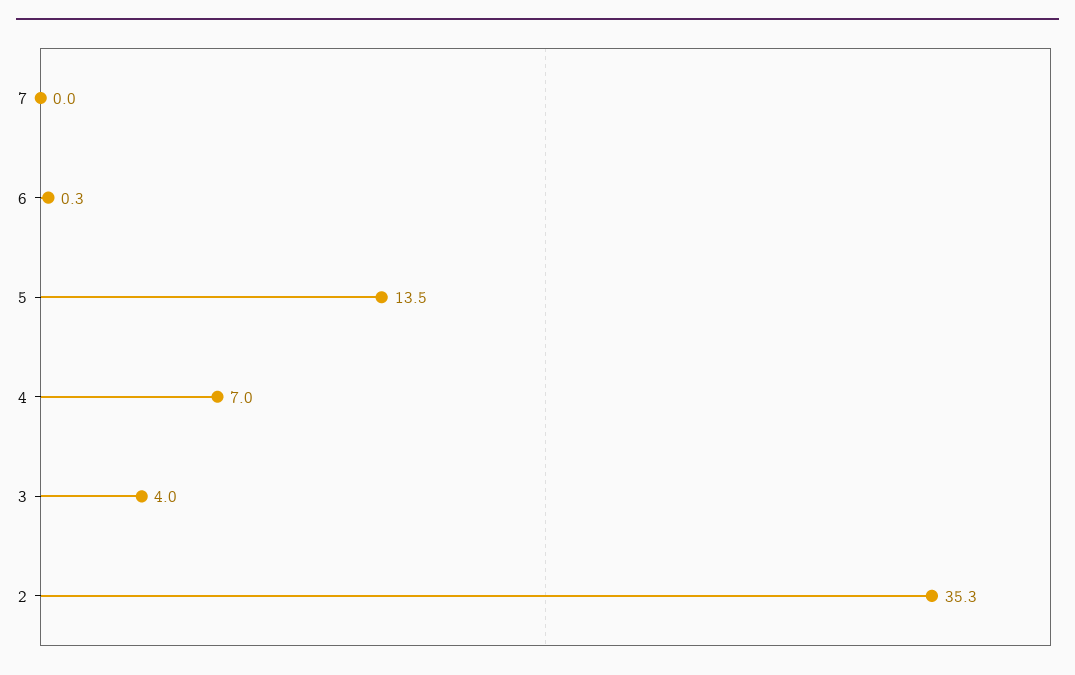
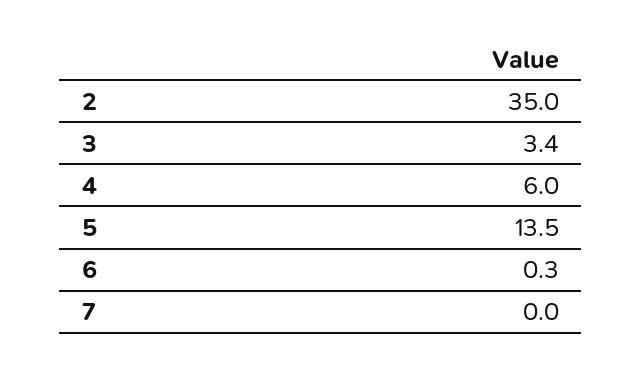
  {
    "7": 0,
    "6": 0.3,
    "5": 13.5,
-   "4": 7,
+   "4": 6,
-   "3": 4,
+   "3": 3.4,
-   "2": 35.3
+   "2": 35
  }

